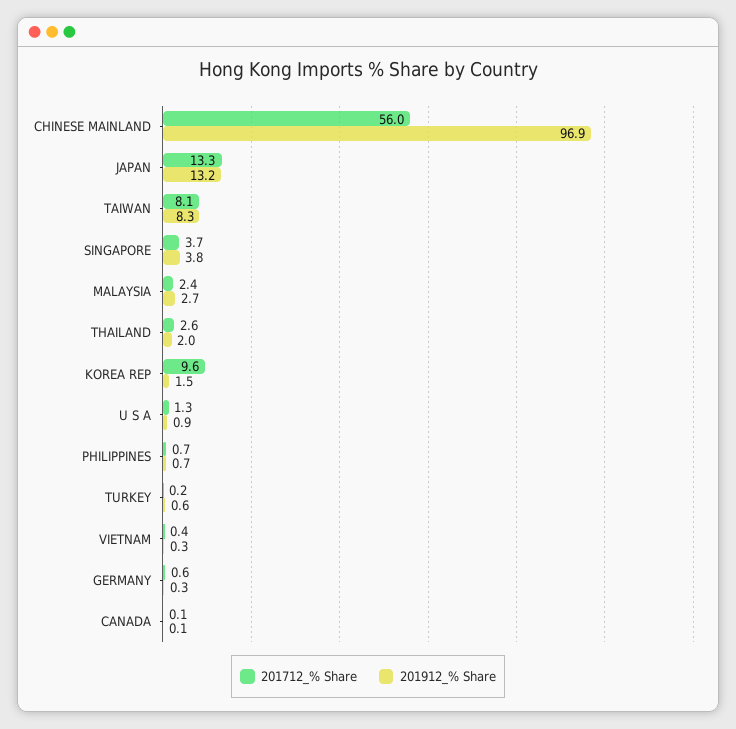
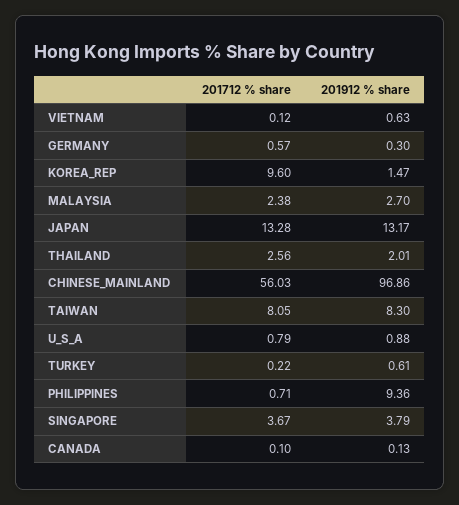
  {
    "201712_% Share": {
      "CHINESE MAINLAND": 56.03,
      "JAPAN": 13.28,
      "TAIWAN": 8.05,
      "SINGAPORE": 3.67,
      "MALAYSIA": 2.38,
      "THAILAND": 2.56,
      "KOREA REP": 9.6,
-     "U S A": 1.3,
+     "U S A": 0.79,
      "PHILIPPINES": 0.71,
      "TURKEY": 0.22,
-     "VIETNAM": 0.4,
+     "VIETNAM": 0.12,
      "GERMANY": 0.57,
      "CANADA": 0.1
    },
    "201912_% Share": {
      "CHINESE MAINLAND": 96.86,
      "JAPAN": 13.17,
      "TAIWAN": 8.3,
      "SINGAPORE": 3.79,
      "MALAYSIA": 2.7,
      "THAILAND": 2.01,
      "KOREA REP": 1.47,
      "U S A": 0.88,
-     "PHILIPPINES": 0.7,
+     "PHILIPPINES": 9.36,
      "TURKEY": 0.61,
-     "VIETNAM": 0.3,
+     "VIETNAM": 0.63,
      "GERMANY": 0.3,
      "CANADA": 0.13
    }
  }

